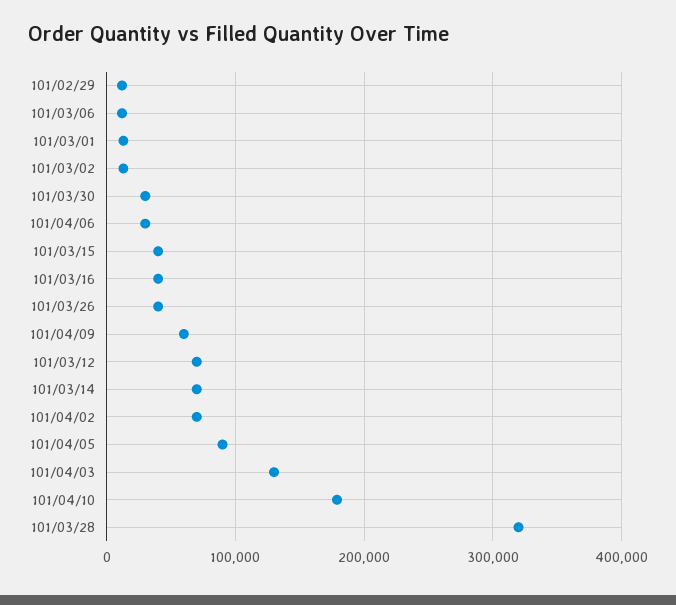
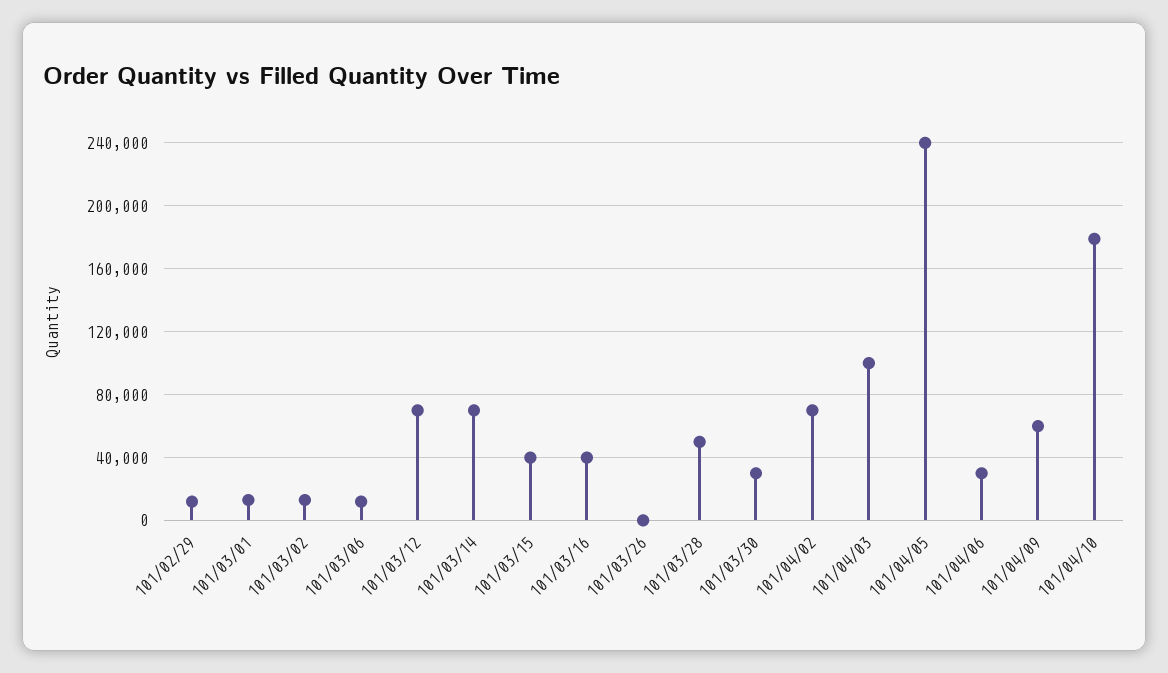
  {
    "101/02/29": 10000,
    "101/03/06": 10000,
    "101/03/01": 15000,
    "101/03/02": 15000,
    "101/03/30": 30000,
    "101/04/06": 30000,
    "101/03/15": 40000,
    "101/03/16": 40000,
-   "101/03/26": 40000,
+   "101/03/26": 0,
    "101/04/09": 60000,
    "101/03/12": 70000,
    "101/03/14": 70000,
    "101/04/02": 70000,
-   "101/04/05": 90000,
+   "101/04/05": 240000,
-   "101/04/03": 130000,
+   "101/04/03": 100000,
    "101/04/10": 180000,
-   "101/03/28": 320000
+   "101/03/28": 50000
  }

